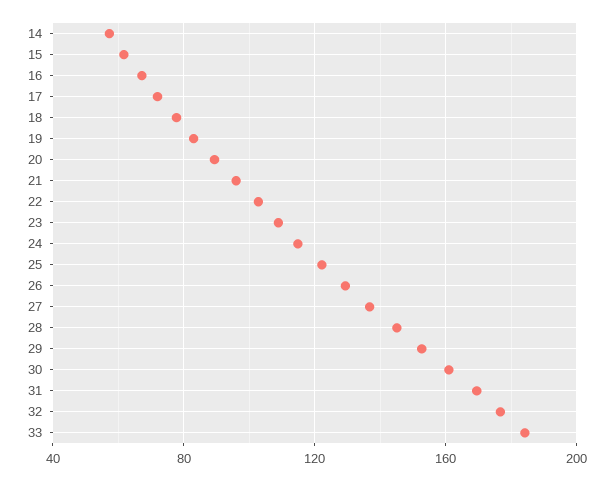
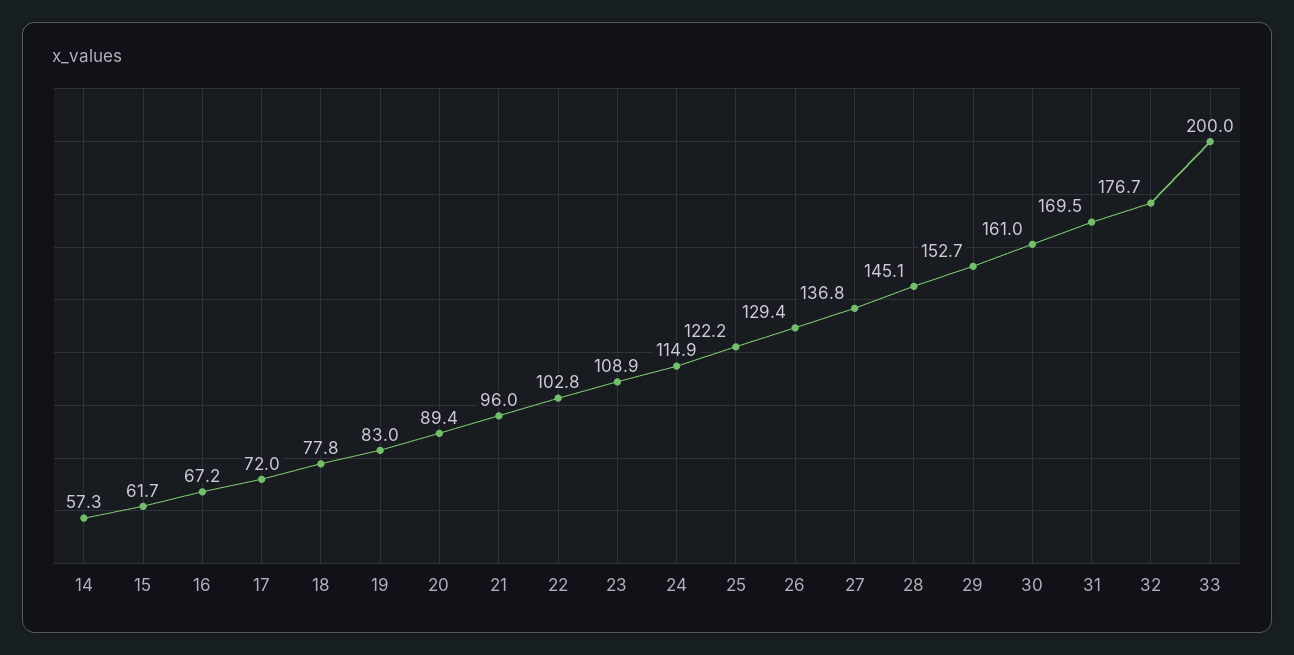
  {
    "14": 57.3,
    "15": 61.7,
    "16": 67.2,
    "17": 72,
    "18": 77.8,
    "19": 83,
    "20": 89.4,
    "21": 96,
    "22": 102.8,
    "23": 108.9,
    "24": 114.9,
    "25": 122.2,
    "26": 129.4,
    "27": 136.8,
    "28": 145.1,
    "29": 152.7,
    "30": 161,
    "31": 169.5,
    "32": 176.7,
-   "33": 185
+   "33": 200
  }

